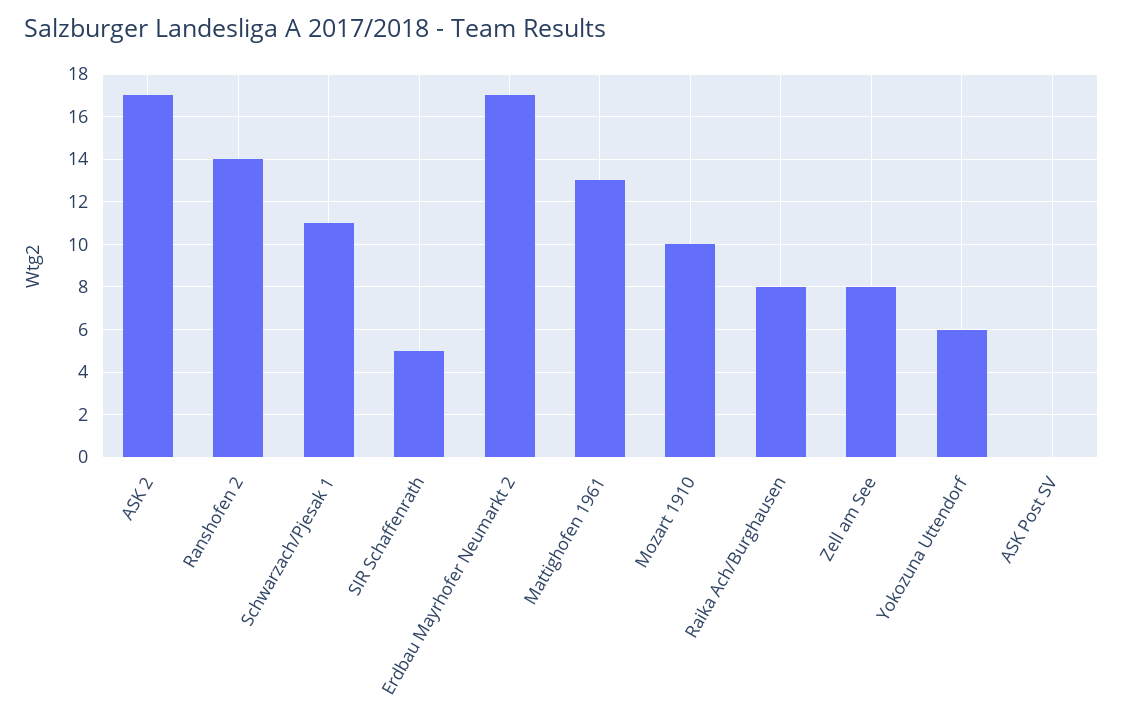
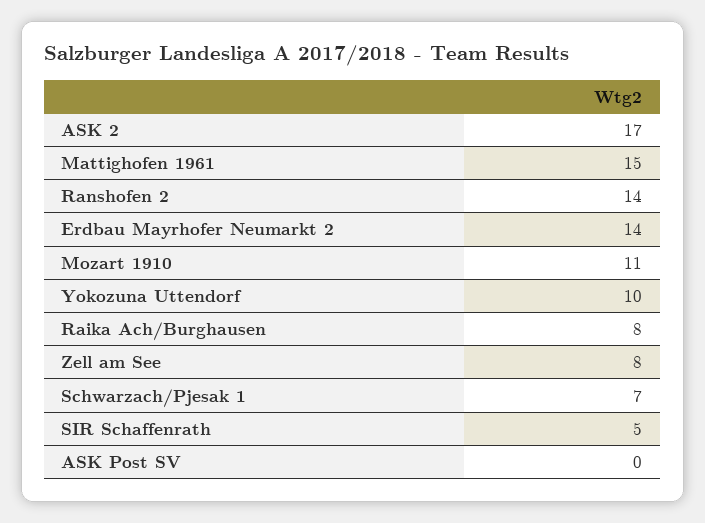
  {
    "ASK 2": 17,
    "Ranshofen 2": 14,
-   "Schwarzach/Pjesak 1": 11,
+   "Schwarzach/Pjesak 1": 7,
    "SIR Schaffenrath": 5,
-   "Erdbau Mayrhofer Neumarkt 2": 17,
+   "Erdbau Mayrhofer Neumarkt 2": 14,
-   "Mattighofen 1961": 13,
+   "Mattighofen 1961": 15,
-   "Mozart 1910": 10,
+   "Mozart 1910": 11,
    "Raika Ach/Burghausen": 8,
    "Zell am See": 8,
-   "Yokozuna Uttendorf": 6,
+   "Yokozuna Uttendorf": 10,
    "ASK Post SV": 0
  }

